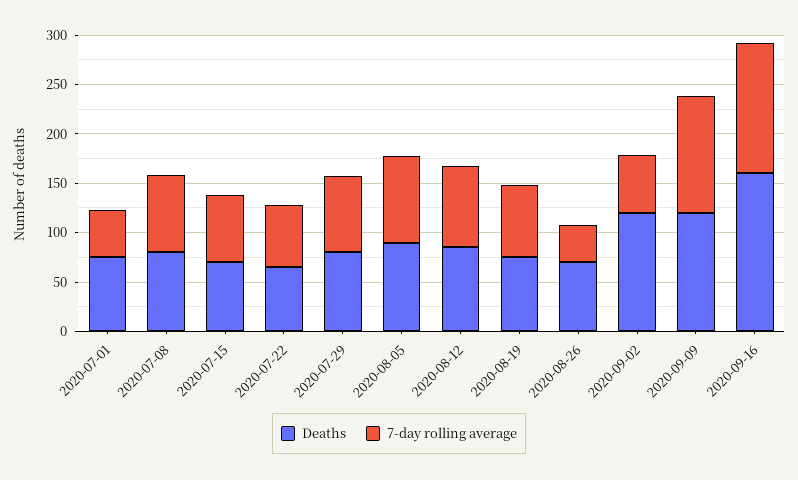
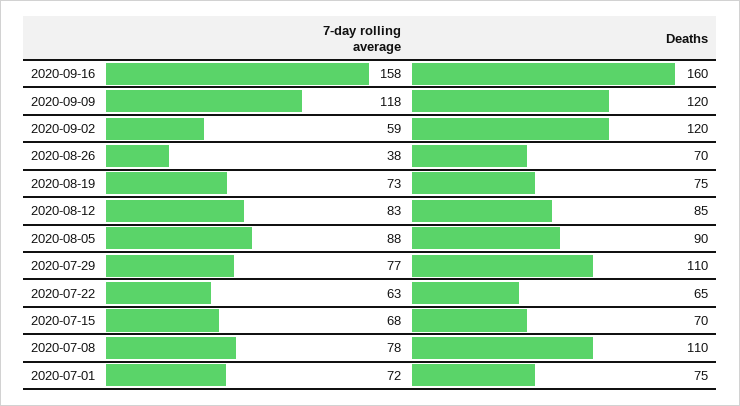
  {
    "Deaths": {
      "2020-07-01": 75,
-     "2020-07-08": 80,
+     "2020-07-08": 110,
      "2020-07-15": 70,
      "2020-07-22": 65,
-     "2020-07-29": 80,
+     "2020-07-29": 110,
      "2020-08-05": 90,
      "2020-08-12": 85,
      "2020-08-19": 75,
      "2020-08-26": 70,
      "2020-09-02": 120,
      "2020-09-09": 120,
      "2020-09-16": 160
    },
    "7-day rolling average": {
-     "2020-07-01": 50,
+     "2020-07-01": 72,
      "2020-07-08": 78,
      "2020-07-15": 68,
      "2020-07-22": 63,
      "2020-07-29": 77,
      "2020-08-05": 88,
      "2020-08-12": 83,
      "2020-08-19": 73,
      "2020-08-26": 38,
      "2020-09-02": 59,
      "2020-09-09": 118,
-     "2020-09-16": 130
+     "2020-09-16": 158
    }
  }

